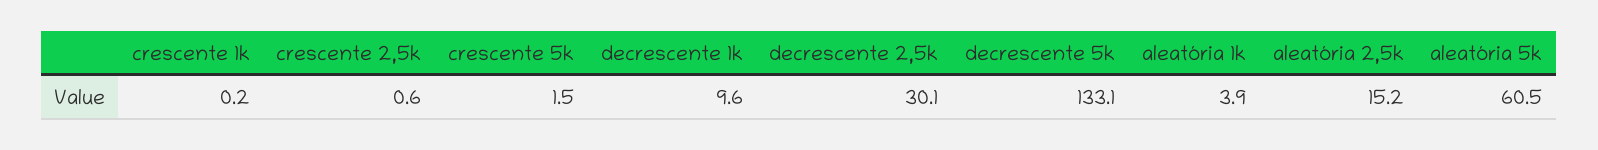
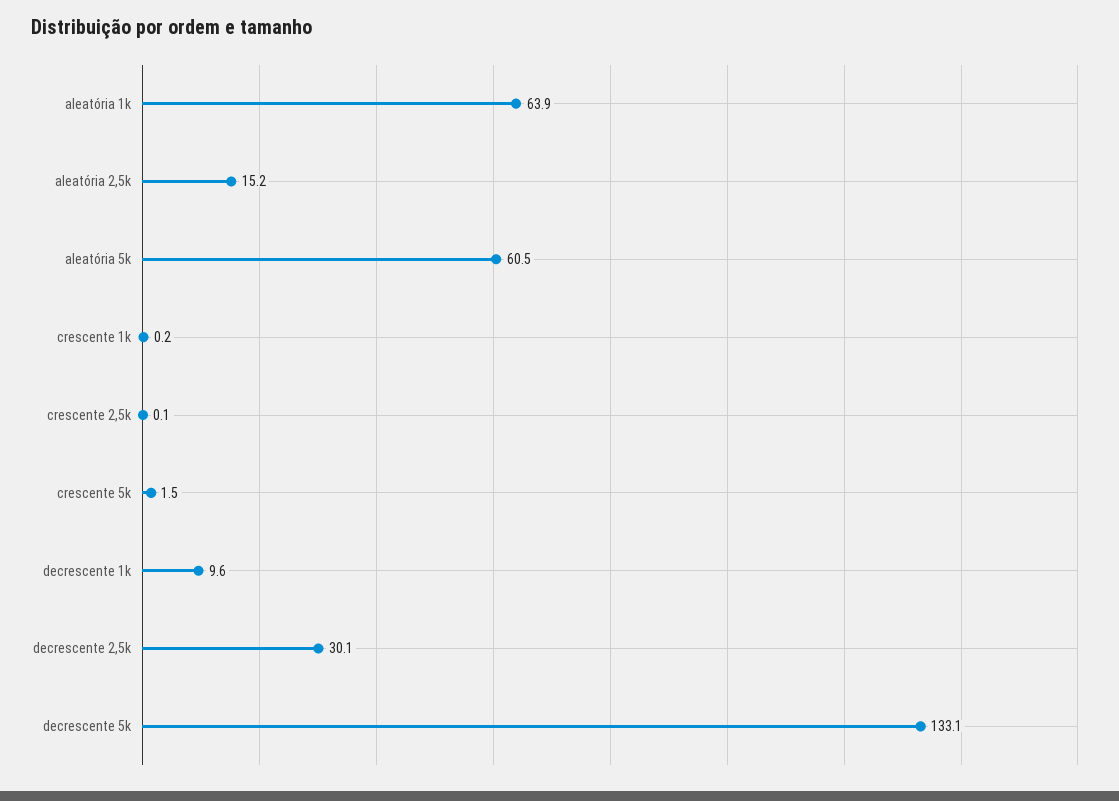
  {
    "crescente 1k": 0.2,
-   "crescente 2,5k": 0.6,
+   "crescente 2,5k": 0.1,
    "crescente 5k": 1.5,
    "decrescente 1k": 9.6,
    "decrescente 2,5k": 30.1,
    "decrescente 5k": 133.1,
-   "aleatória 1k": 3.9,
+   "aleatória 1k": 63.9,
    "aleatória 2,5k": 15.2,
    "aleatória 5k": 60.5
  }

